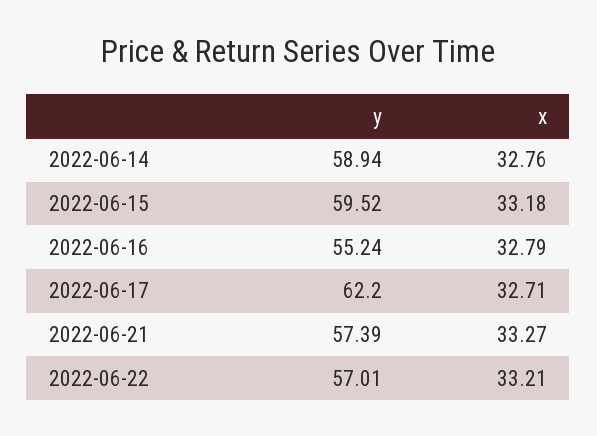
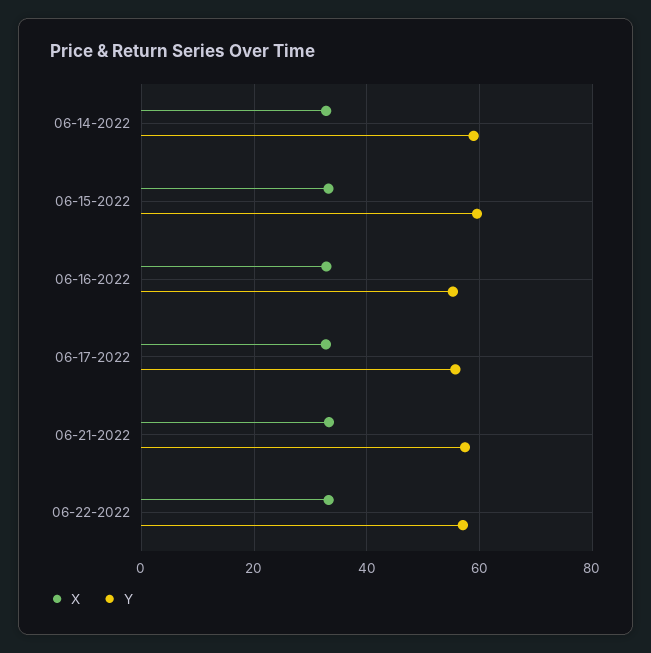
  {
    "y": {
      "2022-06-14": 58.94,
      "2022-06-15": 59.52,
      "2022-06-16": 55.24,
-     "2022-06-17": 62.2,
+     "2022-06-17": 56,
      "2022-06-21": 57.39,
      "2022-06-22": 57.01
    },
    "x": {
      "2022-06-14": 32.76,
      "2022-06-15": 33.18,
      "2022-06-16": 32.79,
      "2022-06-17": 32.71,
      "2022-06-21": 33.27,
      "2022-06-22": 33.21
    }
  }

